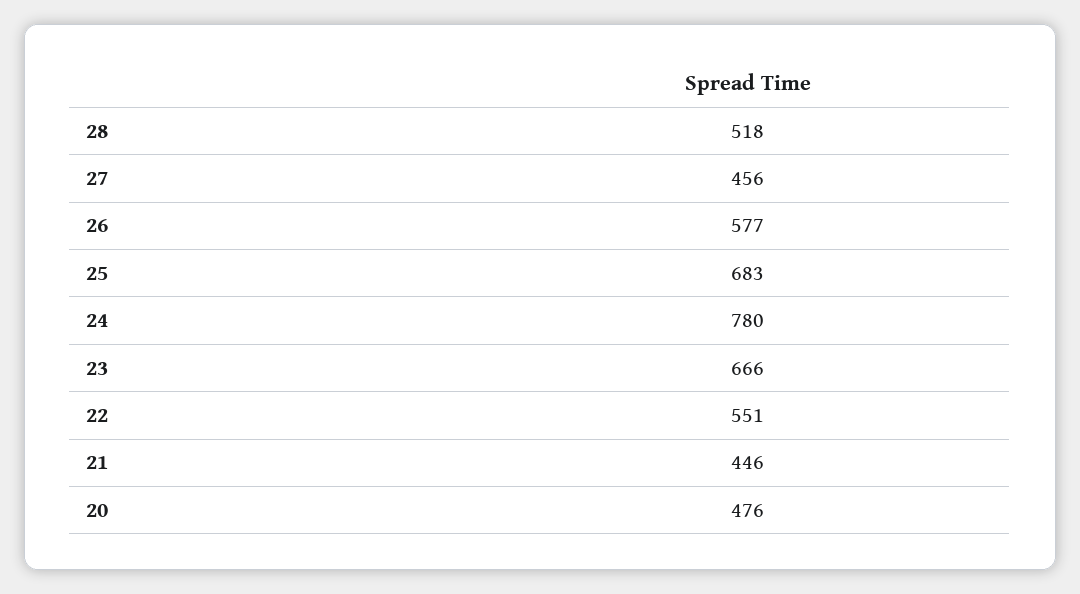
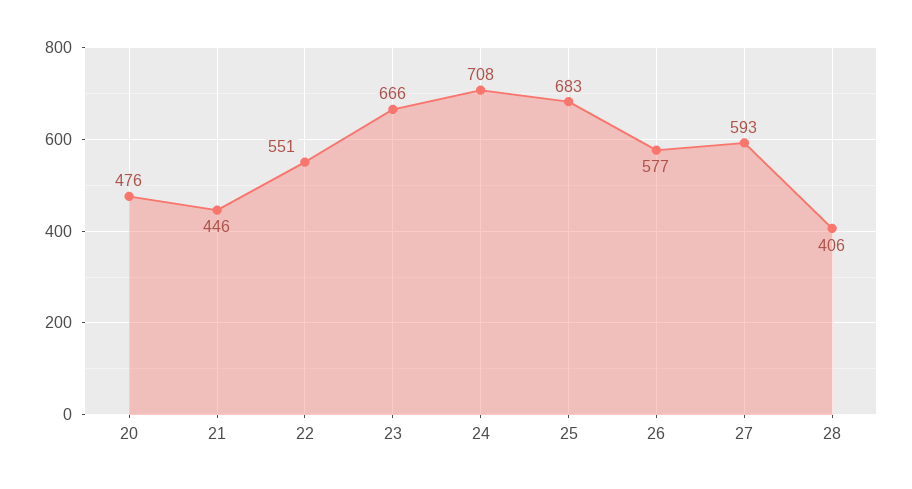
  {
-   "28": 518,
+   "28": 406,
-   "27": 456,
+   "27": 593,
    "26": 577,
    "25": 683,
-   "24": 780,
+   "24": 708,
    "23": 666,
    "22": 551,
    "21": 446,
    "20": 476
  }

